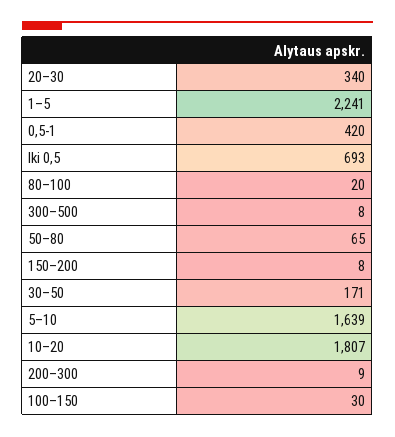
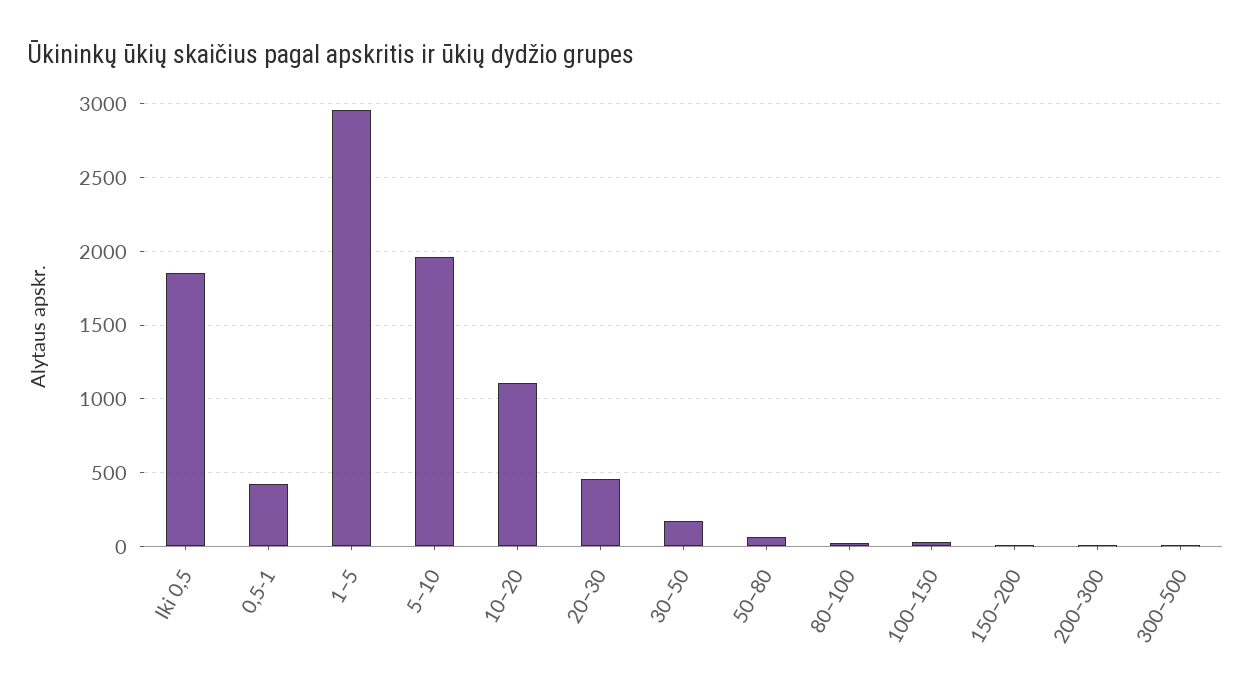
  {
-   "20–30": 340,
+   "20–30": 450,
-   "1–5": 2241,
+   "1–5": 2950,
    "0,5-1": 420,
-   "Iki 0,5": 693,
+   "Iki 0,5": 1850,
    "80–100": 20,
    "300–500": 8,
    "50–80": 65,
    "150–200": 8,
    "30–50": 171,
-   "5–10": 1639,
+   "5–10": 1950,
-   "10–20": 1807,
+   "10–20": 1100,
    "200–300": 9,
    "100–150": 30
  }

